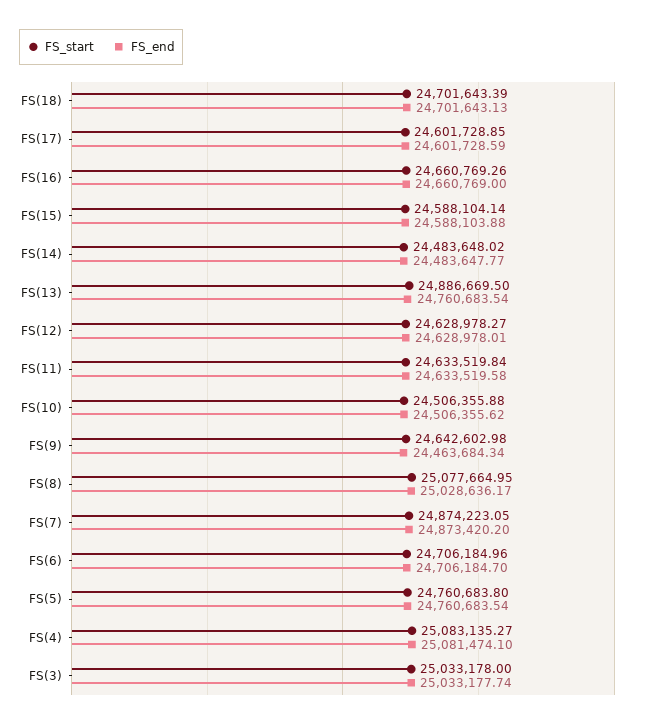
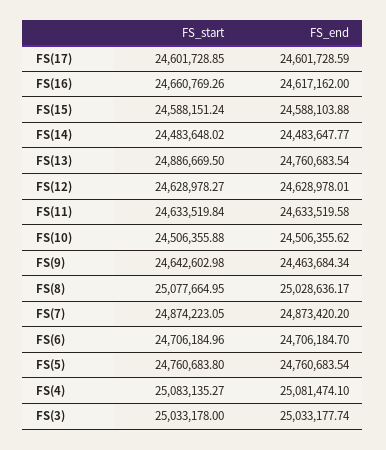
  {
    "FS_start": {
-     "FS(18)": 24701643.39,
      "FS(17)": 24601728.85,
      "FS(16)": 24660769.26,
-     "FS(15)": 24588104.14,
+     "FS(15)": 24588151.24,
      "FS(14)": 24483648.02,
      "FS(13)": 24886669.5,
      "FS(12)": 24628978.27,
      "FS(11)": 24633519.84,
      "FS(10)": 24506355.88,
      "FS(9)": 24642602.98,
      "FS(8)": 25077664.95,
      "FS(7)": 24874223.05,
      "FS(6)": 24706184.96,
      "FS(5)": 24760683.8,
      "FS(4)": 25083135.27,
      "FS(3)": 25033178
    },
    "FS_end": {
-     "FS(18)": 24701643.13,
      "FS(17)": 24601728.59,
-     "FS(16)": 24660769,
+     "FS(16)": 24617162,
      "FS(15)": 24588103.88,
      "FS(14)": 24483647.77,
      "FS(13)": 24760683.54,
      "FS(12)": 24628978.01,
      "FS(11)": 24633519.58,
      "FS(10)": 24506355.62,
      "FS(9)": 24463684.34,
      "FS(8)": 25028636.17,
      "FS(7)": 24873420.2,
      "FS(6)": 24706184.7,
      "FS(5)": 24760683.54,
      "FS(4)": 25081474.1,
      "FS(3)": 25033177.74
    }
  }

